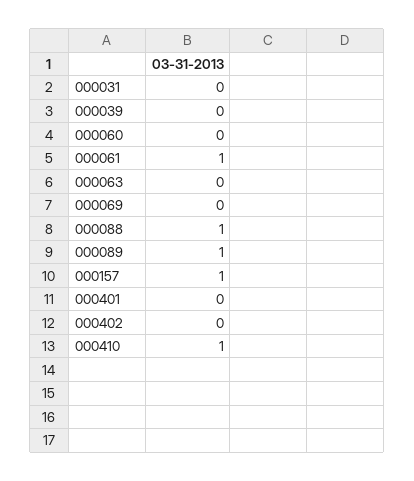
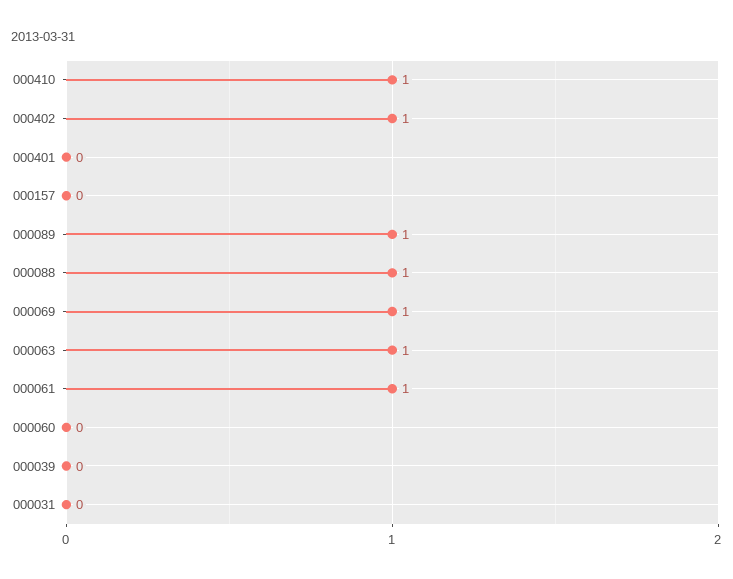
  {
    "000031": 0,
    "000039": 0,
    "000060": 0,
    "000061": 1,
-   "000063": 0,
+   "000063": 1,
-   "000069": 0,
+   "000069": 1,
    "000088": 1,
    "000089": 1,
-   "000157": 1,
+   "000157": 0,
    "000401": 0,
-   "000402": 0,
+   "000402": 1,
    "000410": 1
  }

